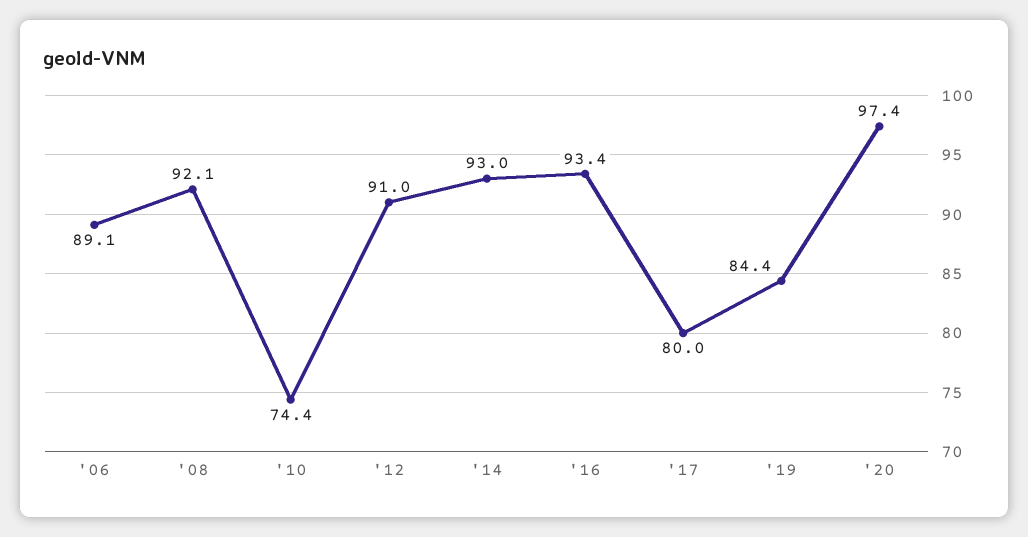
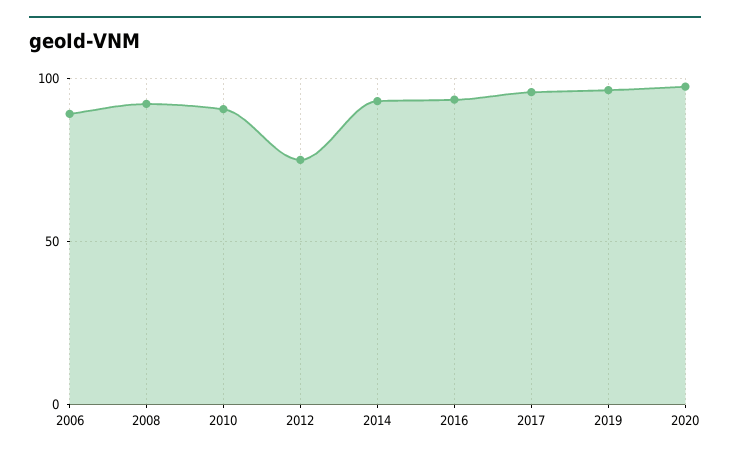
  {
    "'06": 89.1,
    "'08": 92.1,
-   "'10": 74.4,
+   "'10": 90,
-   "'12": 91,
+   "'12": 75,
    "'14": 93,
    "'16": 93.4,
-   "'17": 80,
+   "'17": 95,
-   "'19": 84.4,
+   "'19": 95,
    "'20": 97.4
  }

